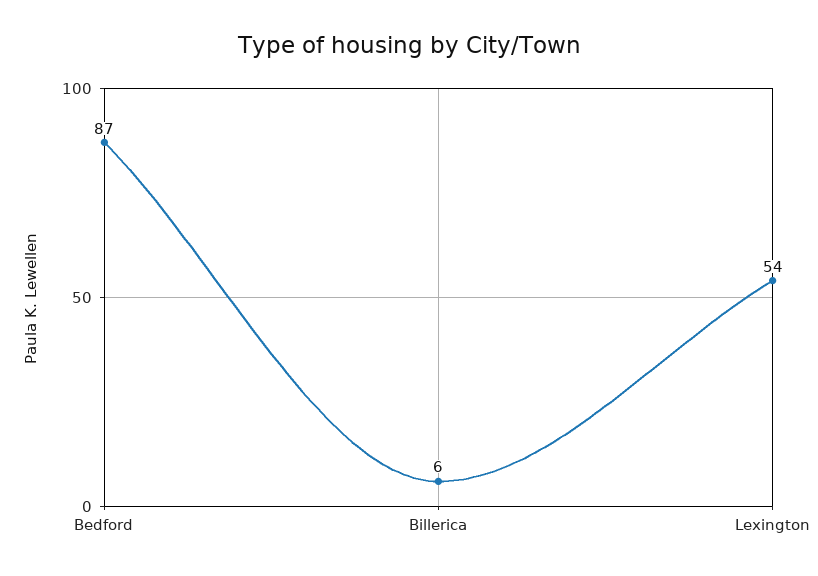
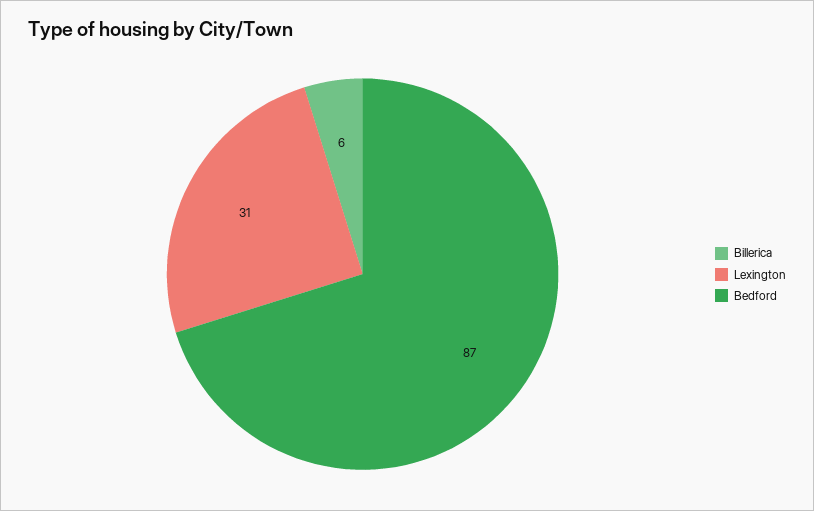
  {
    "Bedford": 87,
    "Billerica": 6,
-   "Lexington": 54
+   "Lexington": 31
  }

